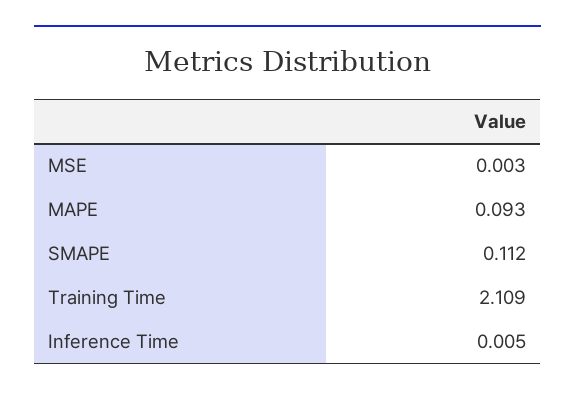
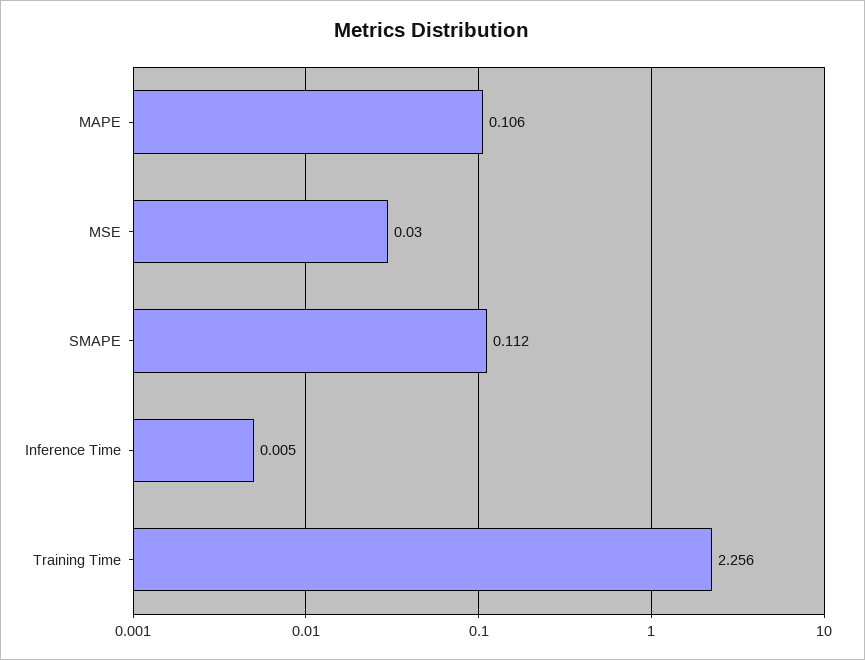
  {
-   "MSE": 0.003,
+   "MSE": 0.03,
-   "MAPE": 0.093,
+   "MAPE": 0.106,
    "SMAPE": 0.112,
-   "Training Time": 2.109,
+   "Training Time": 2.256,
    "Inference Time": 0.005
  }

